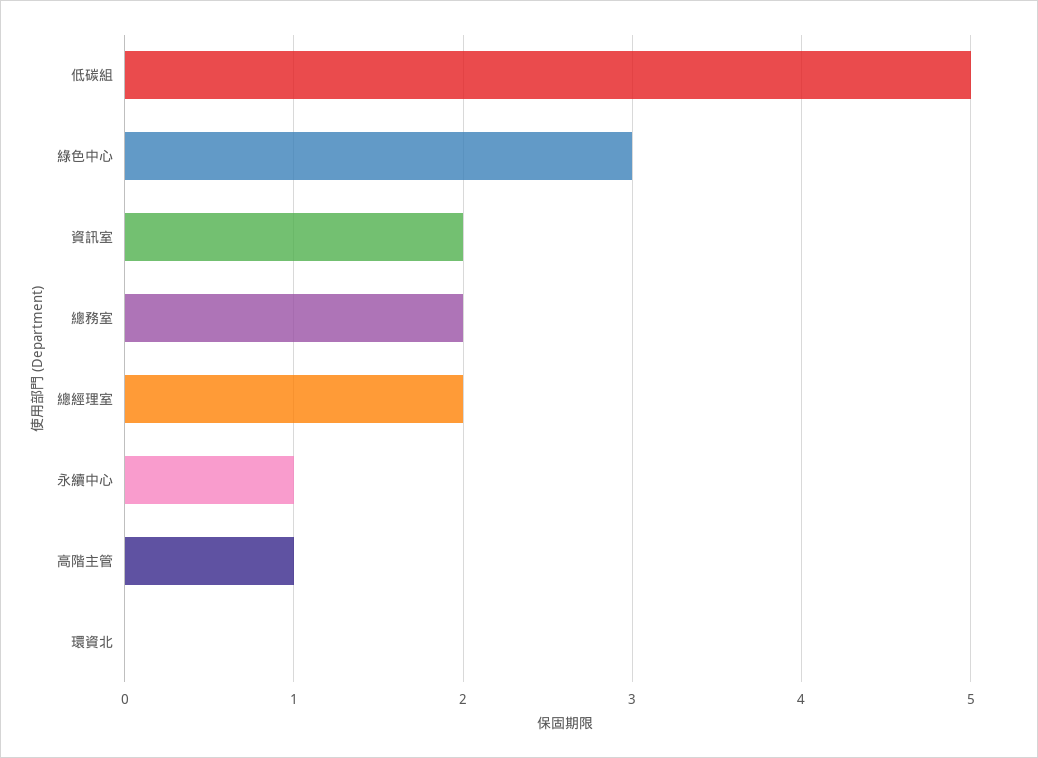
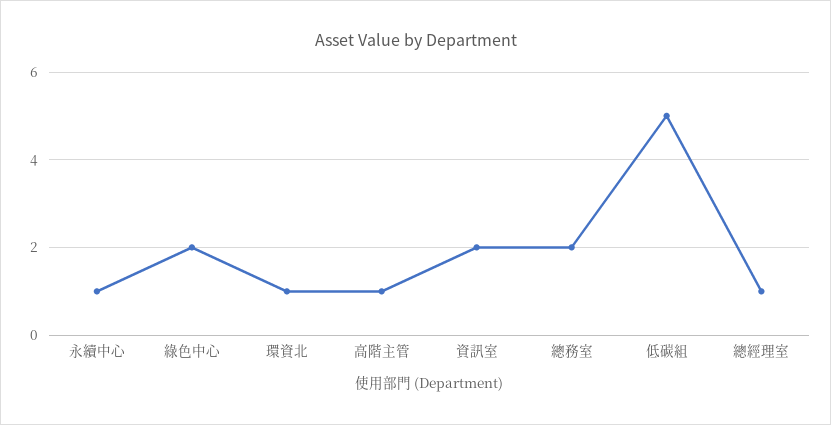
  {
    "低碳組": 5,
-   "綠色中心": 3,
+   "綠色中心": 2,
    "資訊室": 2,
    "總務室": 2,
-   "總經理室": 2,
+   "總經理室": 1,
    "永續中心": 1,
    "高階主管": 1,
-   "環資北": 0
+   "環資北": 1
  }

